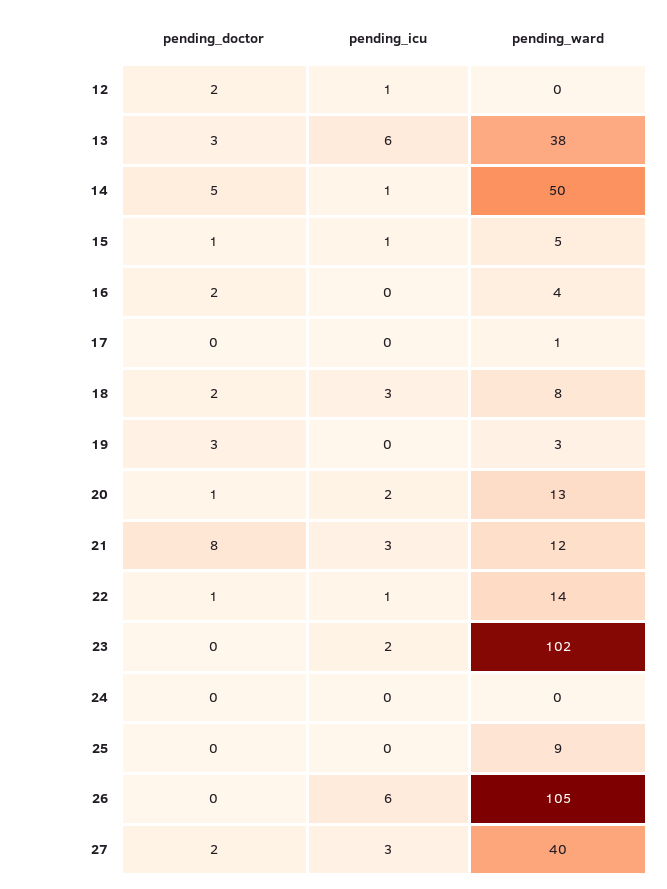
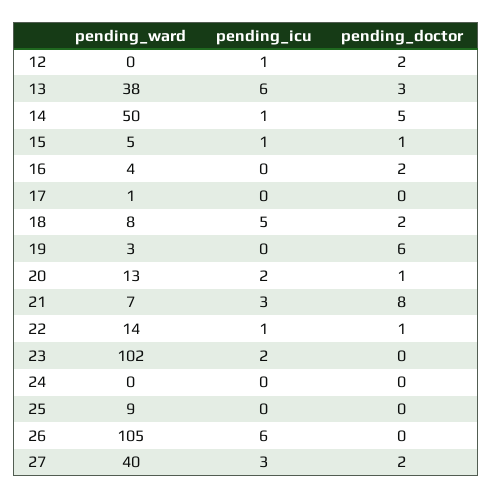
  {
    "pending_doctor": {
      "12": 2,
      "13": 3,
      "14": 5,
      "15": 1,
      "16": 2,
      "17": 0,
      "18": 2,
-     "19": 3,
+     "19": 6,
      "20": 1,
      "21": 8,
      "22": 1,
      "23": 0,
      "24": 0,
      "25": 0,
      "26": 0,
      "27": 2
    },
    "pending_icu": {
      "12": 1,
      "13": 6,
      "14": 1,
      "15": 1,
      "16": 0,
      "17": 0,
-     "18": 3,
+     "18": 5,
      "19": 0,
      "20": 2,
      "21": 3,
      "22": 1,
      "23": 2,
      "24": 0,
      "25": 0,
      "26": 6,
      "27": 3
    },
    "pending_ward": {
      "12": 0,
      "13": 38,
      "14": 50,
      "15": 5,
      "16": 4,
      "17": 1,
      "18": 8,
      "19": 3,
      "20": 13,
-     "21": 12,
+     "21": 7,
      "22": 14,
      "23": 102,
      "24": 0,
      "25": 9,
      "26": 105,
      "27": 40
    }
  }

